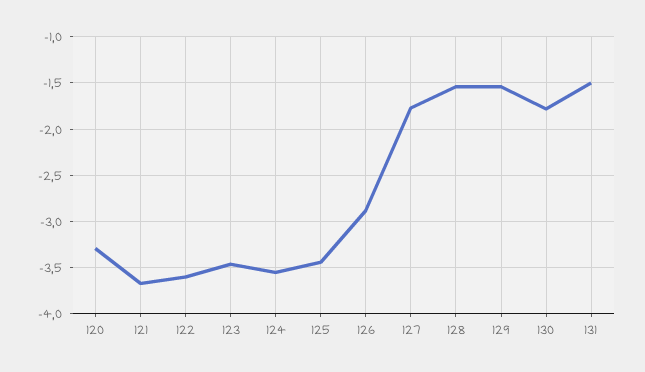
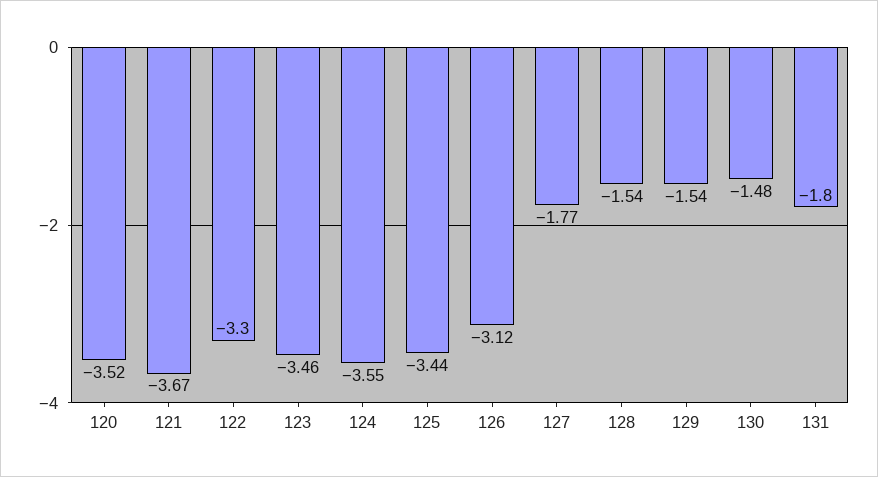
  {
-   "120": -3.3,
+   "120": -3.52,
    "121": -3.67,
-   "122": -3.6,
+   "122": -3.3,
    "123": -3.46,
    "124": -3.55,
    "125": -3.44,
-   "126": -2.9,
+   "126": -3.12,
    "127": -1.77,
    "128": -1.54,
    "129": -1.54,
-   "130": -1.8,
+   "130": -1.48,
-   "131": -1.5
+   "131": -1.8
  }

